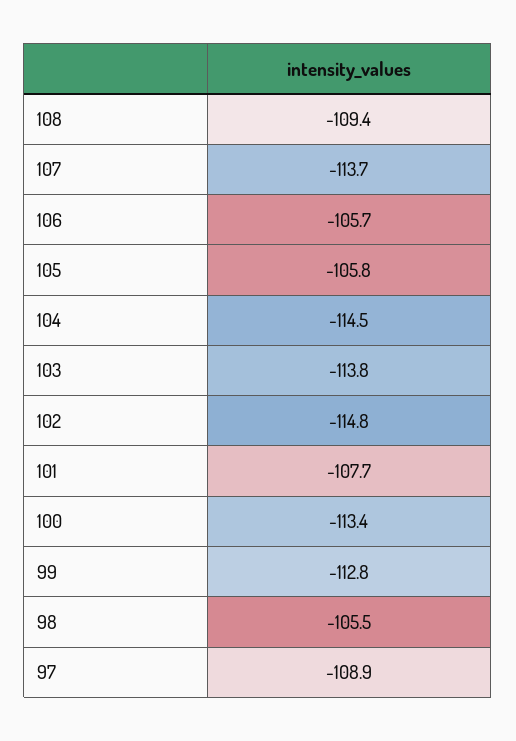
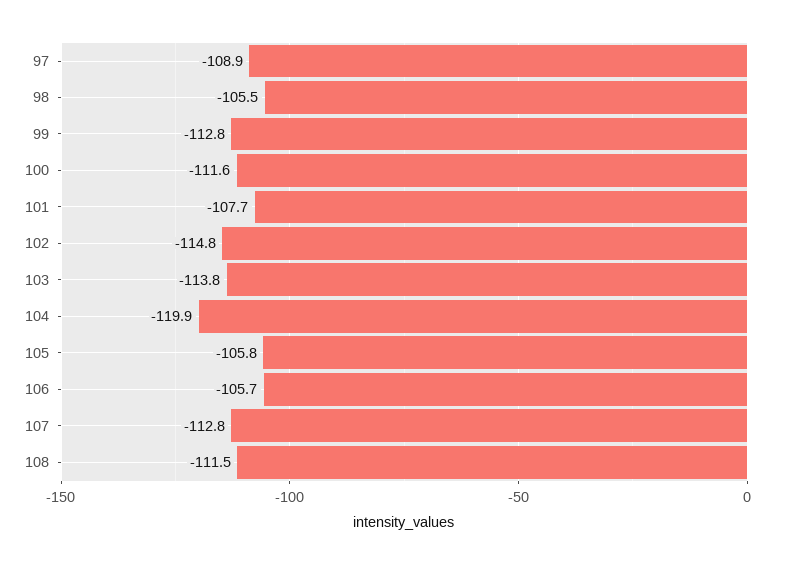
  {
-   "108": -109.4,
+   "108": -111.5,
-   "107": -113.7,
+   "107": -112.8,
    "106": -105.7,
    "105": -105.8,
-   "104": -114.5,
+   "104": -119.9,
    "103": -113.8,
    "102": -114.8,
    "101": -107.7,
-   "100": -113.4,
+   "100": -111.6,
    "99": -112.8,
    "98": -105.5,
    "97": -108.9
  }

